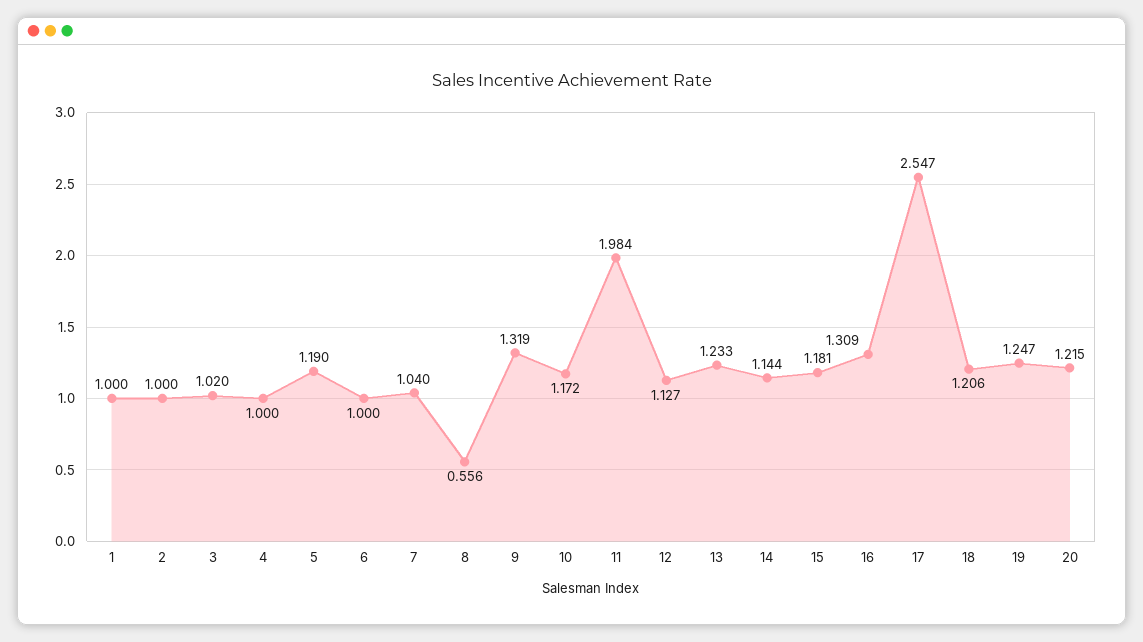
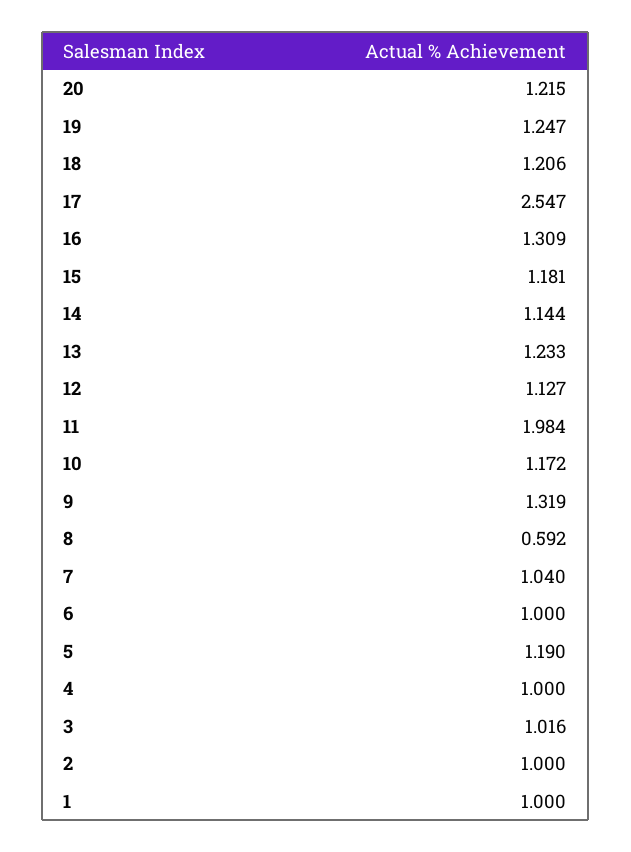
  {
    "1": 1,
    "2": 1,
-   "3": 1.02,
+   "3": 1.016,
    "4": 1,
    "5": 1.19,
    "6": 1,
    "7": 1.04,
-   "8": 0.556,
+   "8": 0.592,
    "9": 1.319,
    "10": 1.172,
    "11": 1.984,
    "12": 1.127,
    "13": 1.233,
    "14": 1.144,
    "15": 1.181,
    "16": 1.309,
    "17": 2.547,
    "18": 1.206,
    "19": 1.247,
    "20": 1.215
  }

